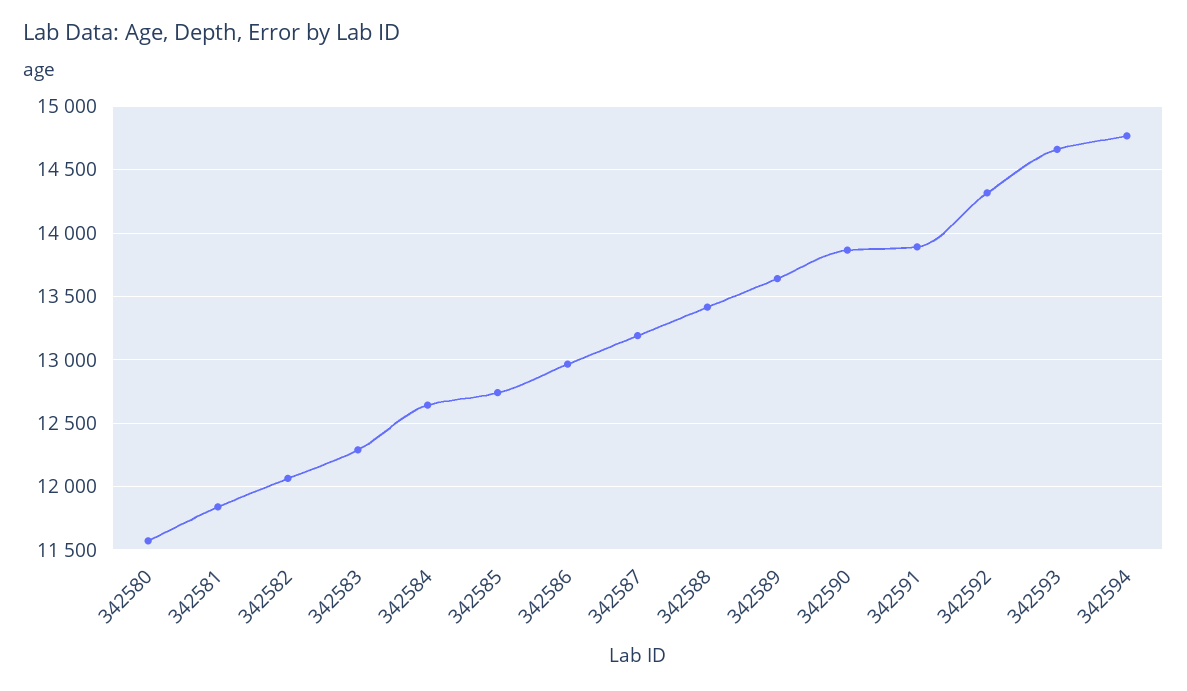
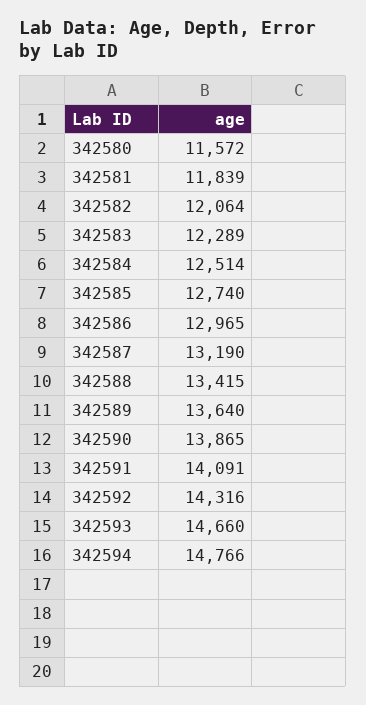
  {
    "342580": 11572,
    "342581": 11839,
    "342582": 12064,
    "342583": 12289,
-   "342584": 12650,
+   "342584": 12514,
    "342585": 12740,
    "342586": 12965,
    "342587": 13190,
    "342588": 13415,
    "342589": 13640,
    "342590": 13865,
-   "342591": 13900,
+   "342591": 14091,
    "342592": 14316,
    "342593": 14660,
    "342594": 14766
  }

